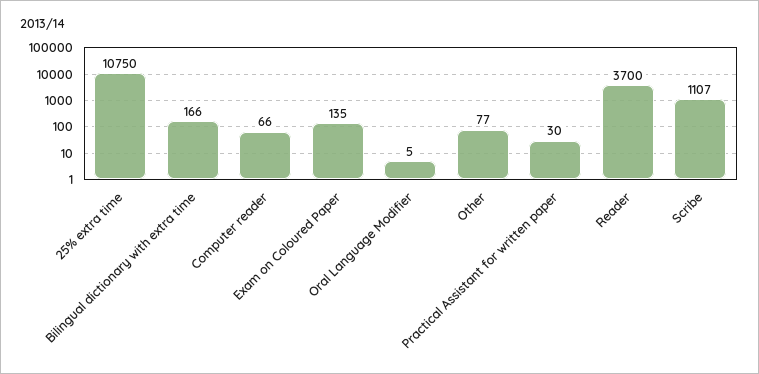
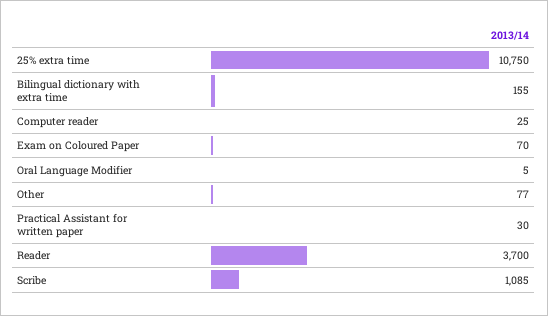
  {
    "25% extra time": 10750,
-   "Bilingual dictionary with extra time": 166,
+   "Bilingual dictionary with extra time": 155,
-   "Computer reader": 66,
+   "Computer reader": 25,
-   "Exam on Coloured Paper": 135,
+   "Exam on Coloured Paper": 70,
    "Oral Language Modifier": 5,
    "Other": 77,
    "Practical Assistant for written paper": 30,
    "Reader": 3700,
-   "Scribe": 1107
+   "Scribe": 1085
  }

